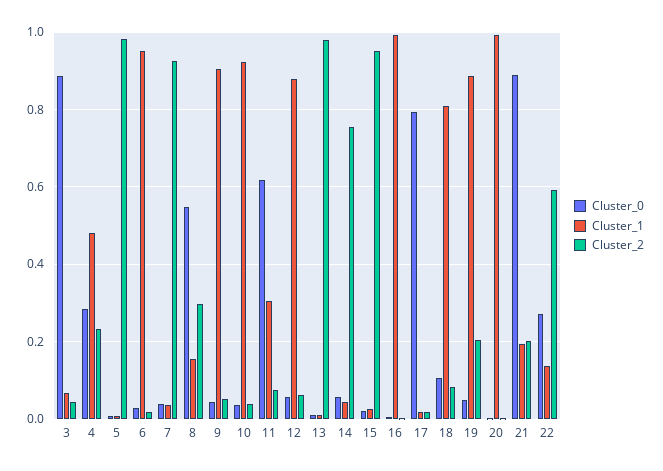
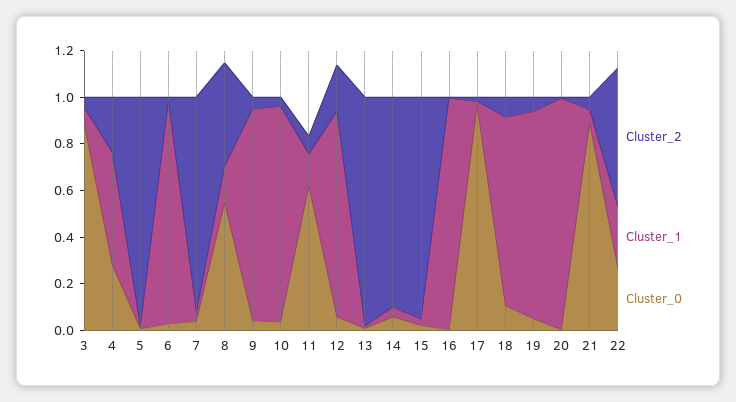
  {
    "Cluster_0": {
      "3": 0.88,
      "4": 0.28,
      "5": 0,
      "6": 0.04,
      "7": 0.04,
      "8": 0.54,
      "9": 0.04,
      "10": 0.04,
      "11": 0.62,
      "12": 0.06,
      "13": 0,
      "14": 0.06,
      "15": 0.02,
      "16": 0,
-     "17": 0.8,
+     "17": 0.95,
      "18": 0.1,
      "19": 0.06,
      "20": 0,
      "21": 0.88,
      "22": 0.28
    },
    "Cluster_1": {
      "3": 0.06,
      "4": 0.48,
      "5": 0,
      "6": 0.96,
      "7": 0.04,
      "8": 0.16,
      "9": 0.9,
      "10": 0.92,
-     "11": 0.3,
+     "11": 0.15,
      "12": 0.88,
      "13": 0.02,
      "14": 0.04,
      "15": 0.02,
      "16": 1,
      "17": 0.02,
      "18": 0.8,
      "19": 0.88,
      "20": 1,
-     "21": 0.2,
+     "21": 0.05,
-     "22": 0.14
+     "22": 0.25
    },
    "Cluster_2": {
      "3": 0.04,
      "4": 0.24,
      "5": 0.98,
      "6": 0.02,
      "7": 0.92,
-     "8": 0.3,
+     "8": 0.45,
      "9": 0.06,
      "10": 0.04,
      "11": 0.08,
-     "12": 0.06,
+     "12": 0.2,
      "13": 0.98,
-     "14": 0.76,
+     "14": 0.9,
      "15": 0.96,
      "16": 0,
      "17": 0.02,
      "18": 0.08,
-     "19": 0.2,
+     "19": 0.05,
      "20": 0,
-     "21": 0.2,
+     "21": 0.05,
      "22": 0.6
    }
  }

